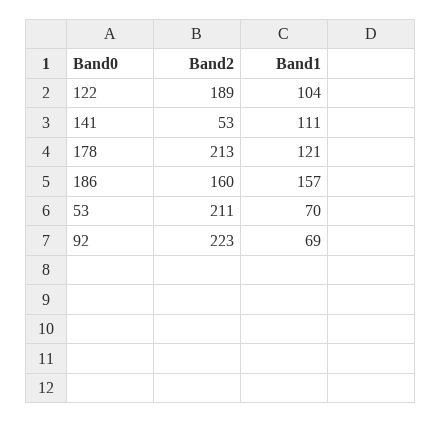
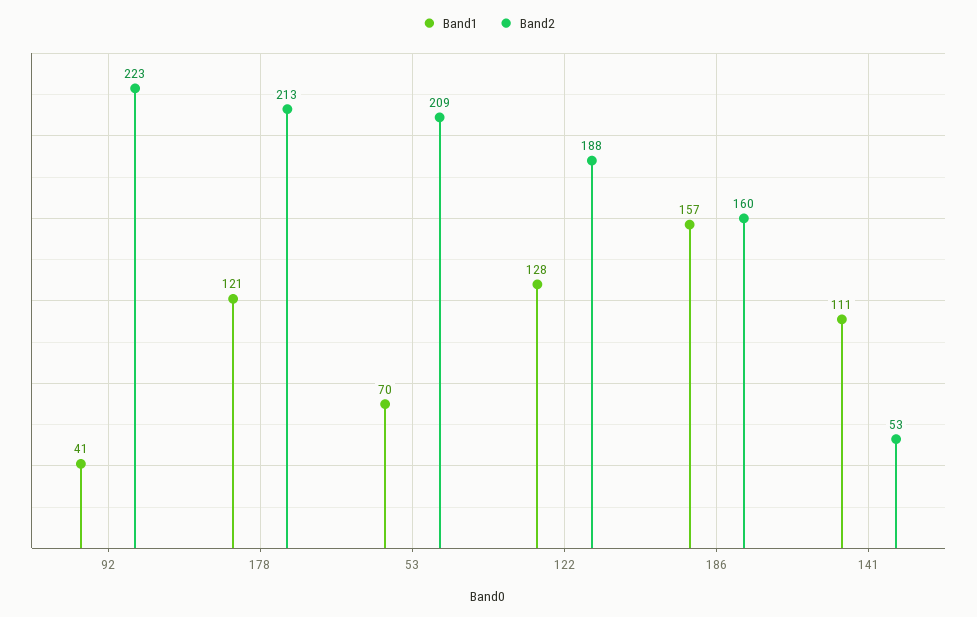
  {
    "Band2": {
-     "122": 189,
+     "122": 188,
      "141": 53,
      "178": 213,
      "186": 160,
-     "53": 211,
+     "53": 209,
      "92": 223
    },
    "Band1": {
-     "122": 104,
+     "122": 128,
      "141": 111,
      "178": 121,
      "186": 157,
      "53": 70,
-     "92": 69
+     "92": 41
    }
  }

